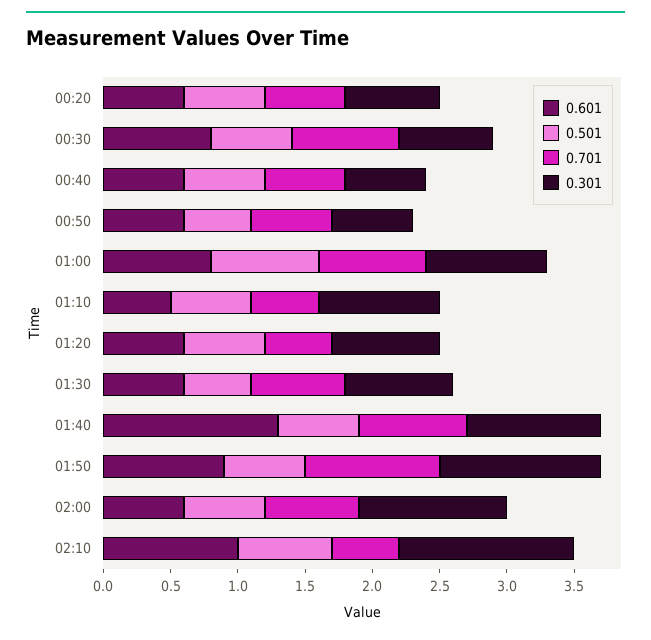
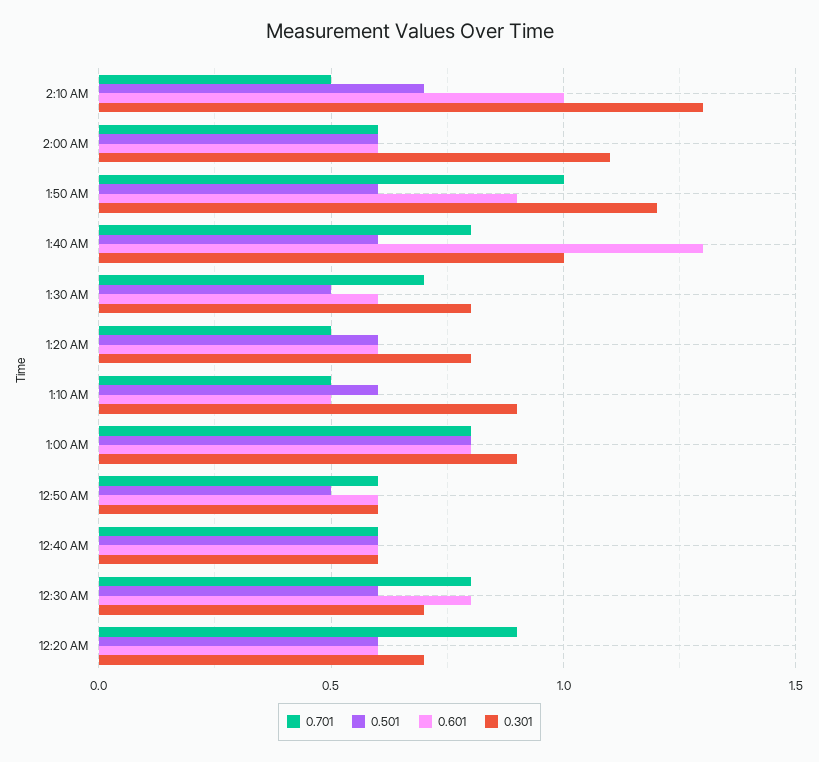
  {
    "0.601": {
      "00:20": 0.6,
      "00:30": 0.8,
      "00:40": 0.6,
      "00:50": 0.6,
      "01:00": 0.8,
      "01:10": 0.5,
      "01:20": 0.6,
      "01:30": 0.6,
      "01:40": 1.3,
      "01:50": 0.9,
      "02:00": 0.6,
      "02:10": 1
    },
    "0.501": {
      "00:20": 0.6,
      "00:30": 0.6,
      "00:40": 0.6,
      "00:50": 0.5,
      "01:00": 0.8,
      "01:10": 0.6,
      "01:20": 0.6,
      "01:30": 0.5,
      "01:40": 0.6,
      "01:50": 0.6,
      "02:00": 0.6,
      "02:10": 0.7
    },
    "0.701": {
-     "00:20": 0.6,
+     "00:20": 0.9,
      "00:30": 0.8,
      "00:40": 0.6,
      "00:50": 0.6,
      "01:00": 0.8,
      "01:10": 0.5,
      "01:20": 0.5,
      "01:30": 0.7,
      "01:40": 0.8,
      "01:50": 1,
-     "02:00": 0.7,
+     "02:00": 0.6,
      "02:10": 0.5
    },
    "0.301": {
      "00:20": 0.7,
      "00:30": 0.7,
      "00:40": 0.6,
      "00:50": 0.6,
      "01:00": 0.9,
      "01:10": 0.9,
      "01:20": 0.8,
      "01:30": 0.8,
      "01:40": 1,
      "01:50": 1.2,
      "02:00": 1.1,
      "02:10": 1.3
    }
  }

